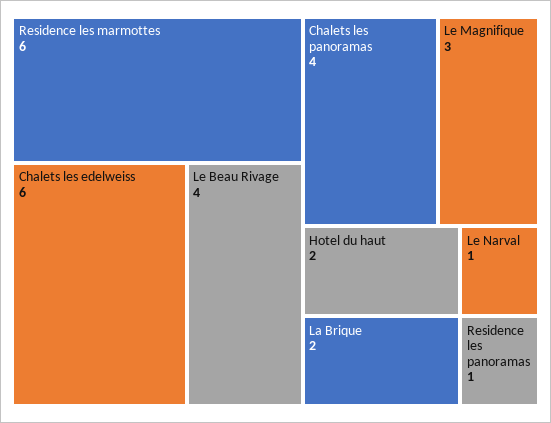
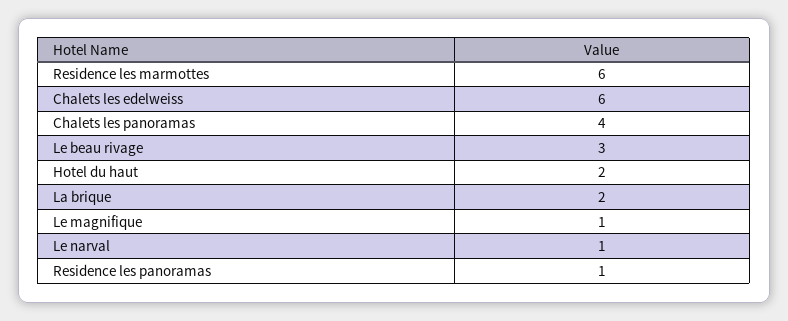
  {
    "Residence les marmottes": 6,
    "Chalets les edelweiss": 6,
-   "Le Beau Rivage": 4,
+   "Le Beau Rivage": 3,
    "Chalets les panoramas": 4,
-   "Le Magnifique": 3,
+   "Le Magnifique": 1,
    "Hotel du haut": 2,
    "La Brique": 2,
    "Le Narval": 1,
    "Residence les panoramas": 1
  }

